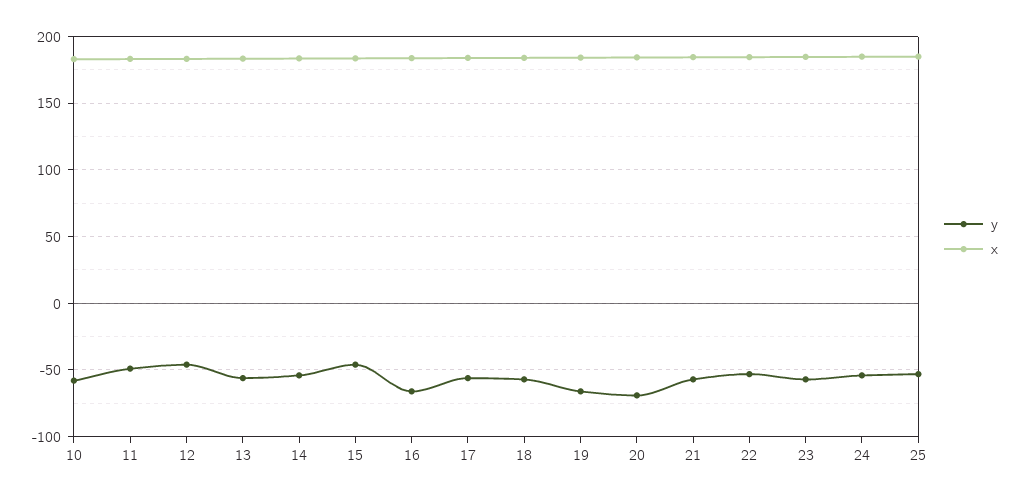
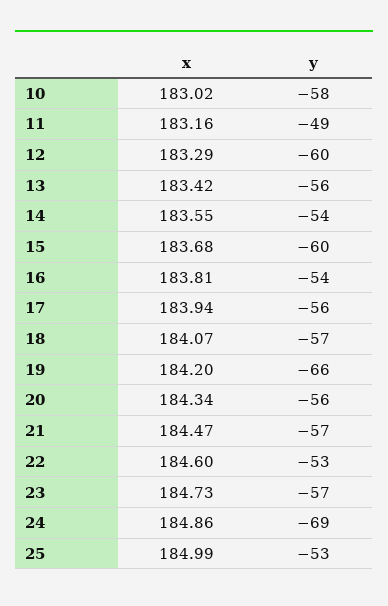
  {
    "y": {
      "10": -58,
      "11": -49,
-     "12": -45,
+     "12": -60,
      "13": -56,
      "14": -54,
-     "15": -45,
+     "15": -60,
-     "16": -65,
+     "16": -54,
      "17": -56,
      "18": -57,
      "19": -66,
-     "20": -70,
+     "20": -56,
      "21": -57,
      "22": -53,
      "23": -57,
-     "24": -55,
+     "24": -69,
      "25": -53
    },
    "x": {
      "10": 183.02,
      "11": 183.16,
      "12": 183.29,
      "13": 183.42,
      "14": 183.55,
      "15": 183.68,
      "16": 183.81,
      "17": 183.94,
      "18": 184.07,
      "19": 184.2,
      "20": 184.34,
      "21": 184.47,
      "22": 184.6,
      "23": 184.73,
      "24": 184.86,
      "25": 184.99
    }
  }

